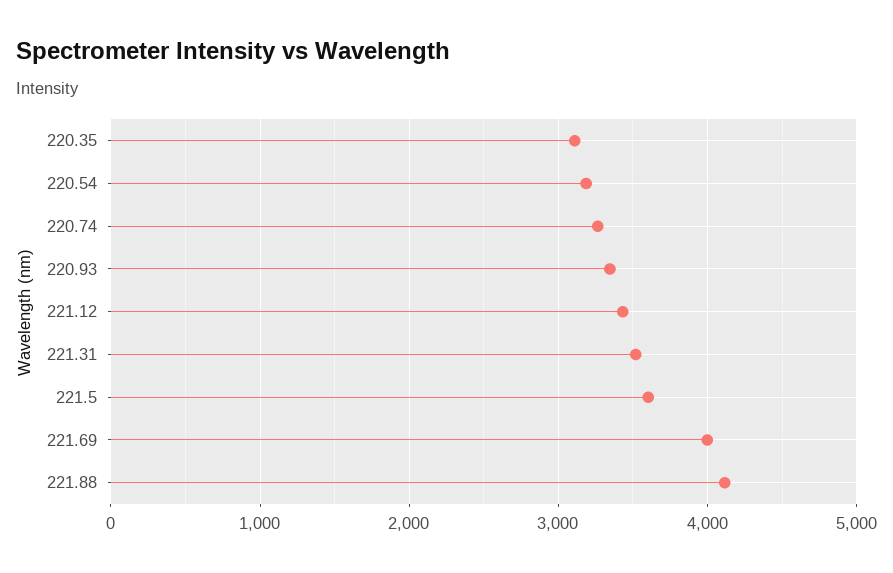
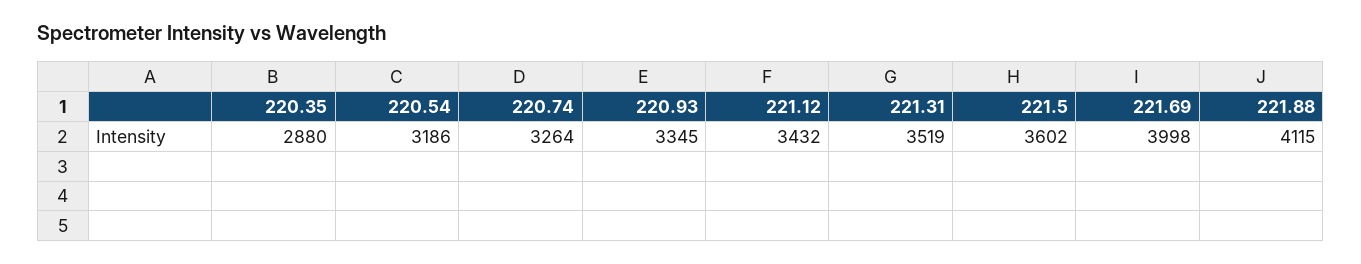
  {
-   "220.35": 3100,
+   "220.35": 2880,
    "220.54": 3186,
    "220.74": 3264,
    "220.93": 3345,
    "221.12": 3432,
    "221.31": 3519,
    "221.5": 3602,
    "221.69": 3998,
    "221.88": 4115
  }

